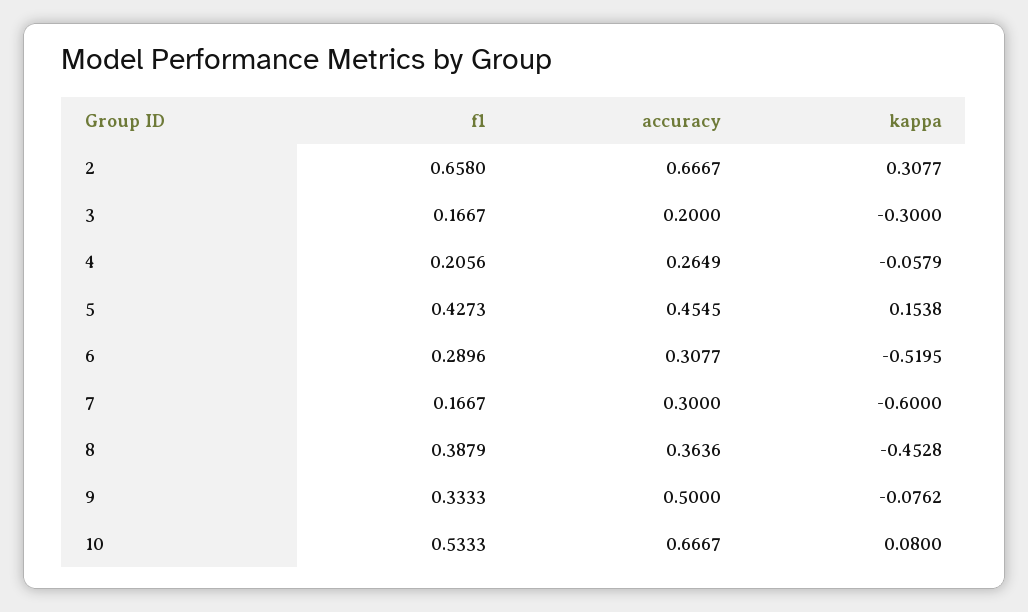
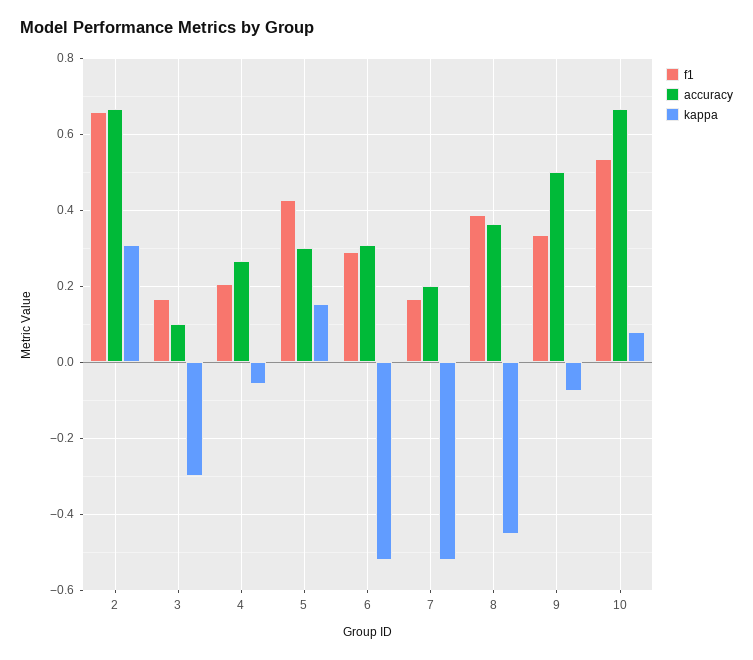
  {
    "f1": {
      "2": 0.658,
      "3": 0.1667,
      "4": 0.2056,
      "5": 0.4273,
      "6": 0.2896,
      "7": 0.1667,
      "8": 0.3879,
      "9": 0.3333,
      "10": 0.5333
    },
    "accuracy": {
      "2": 0.6667,
-     "3": 0.2,
+     "3": 0.1,
      "4": 0.2649,
-     "5": 0.4545,
+     "5": 0.3,
      "6": 0.3077,
-     "7": 0.3,
+     "7": 0.2,
      "8": 0.3636,
      "9": 0.5,
      "10": 0.6667
    },
    "kappa": {
      "2": 0.3077,
      "3": -0.3,
      "4": -0.0579,
      "5": 0.1538,
      "6": -0.5195,
-     "7": -0.6,
+     "7": -0.52,
      "8": -0.4528,
      "9": -0.0762,
      "10": 0.08
    }
  }

